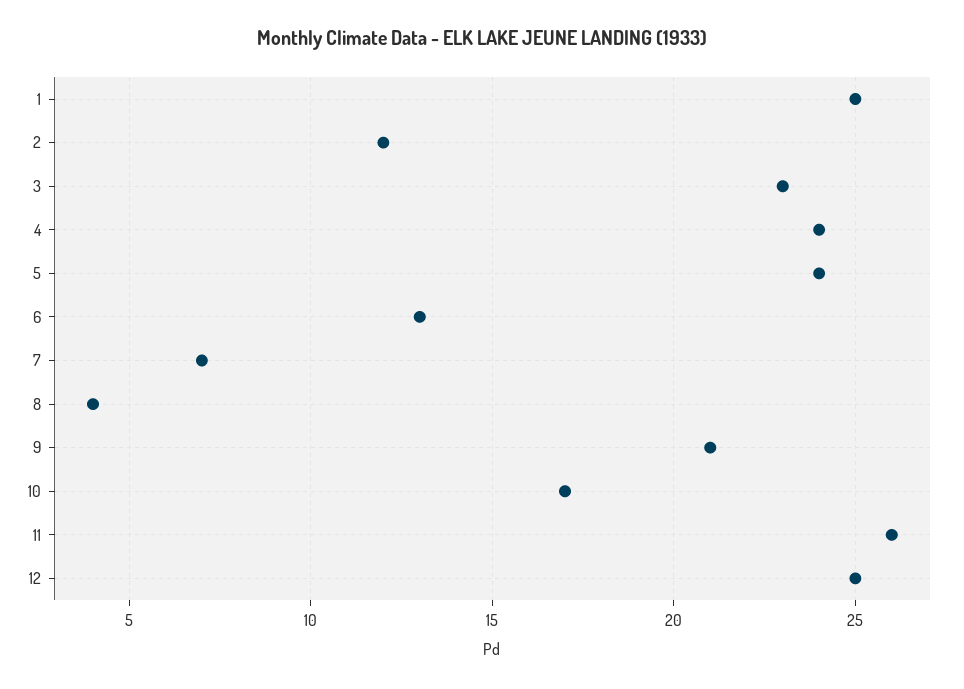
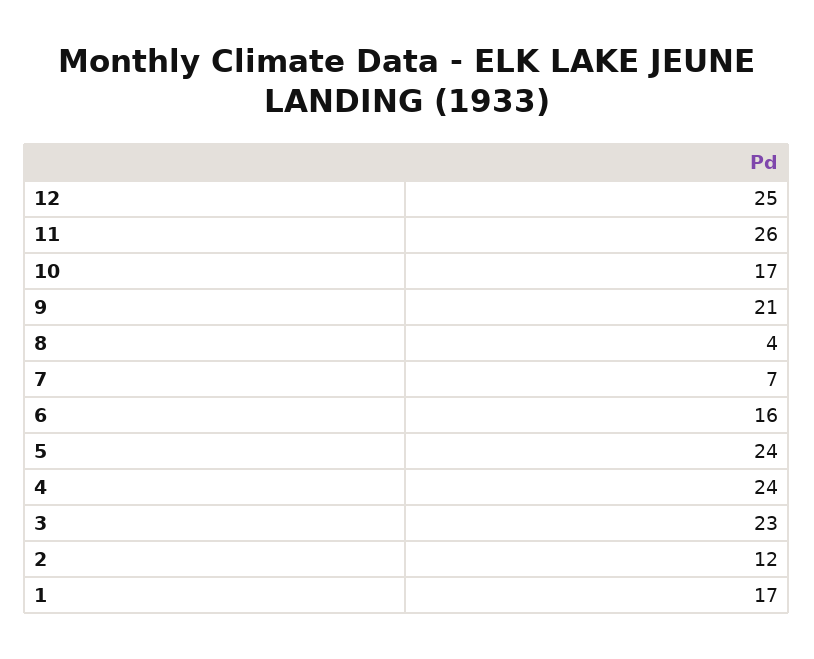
  {
-   "1": 25,
+   "1": 17,
    "2": 12,
    "3": 23,
    "4": 24,
    "5": 24,
-   "6": 13,
+   "6": 16,
    "7": 7,
    "8": 4,
    "9": 21,
    "10": 17,
    "11": 26,
    "12": 25
  }

